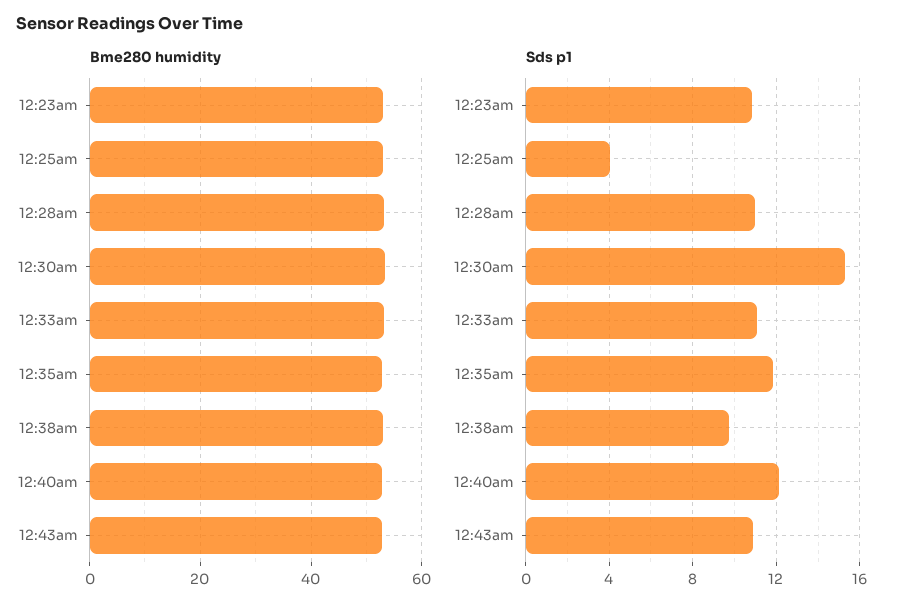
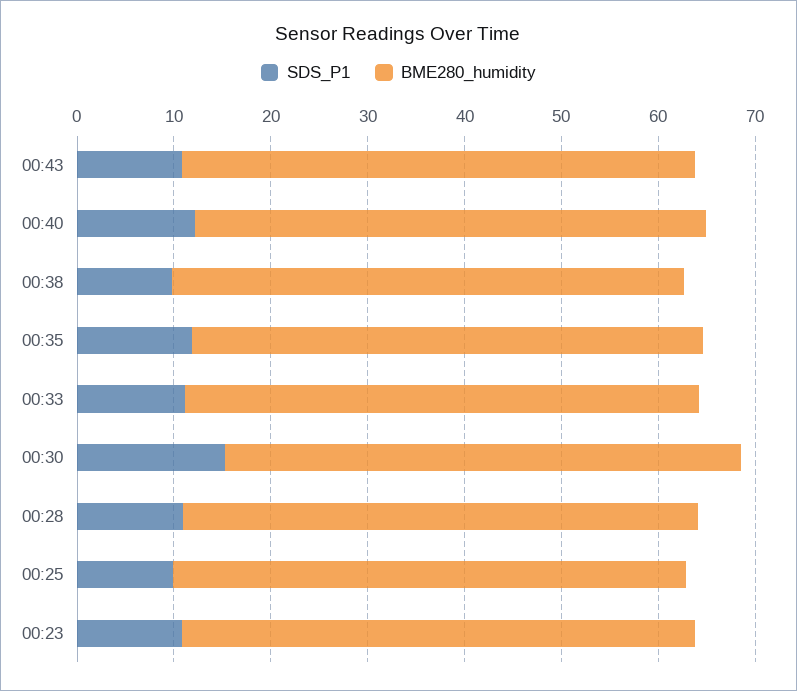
  {
    "Bme280 humidity": {
      "12:23am": 54,
      "12:25am": 52,
      "12:28am": 54,
      "12:30am": 54,
      "12:33am": 54,
      "12:35am": 52,
      "12:38am": 52,
      "12:40am": 52,
      "12:43am": 52
    },
    "Sds p1": {
      "12:23am": 11,
-     "12:25am": 4,
+     "12:25am": 10,
      "12:28am": 11,
      "12:30am": 15.5,
      "12:33am": 11,
      "12:35am": 12,
      "12:38am": 10,
      "12:40am": 12,
      "12:43am": 11
    }
  }

